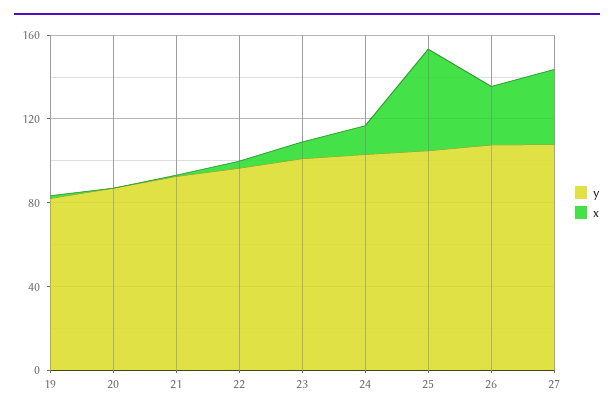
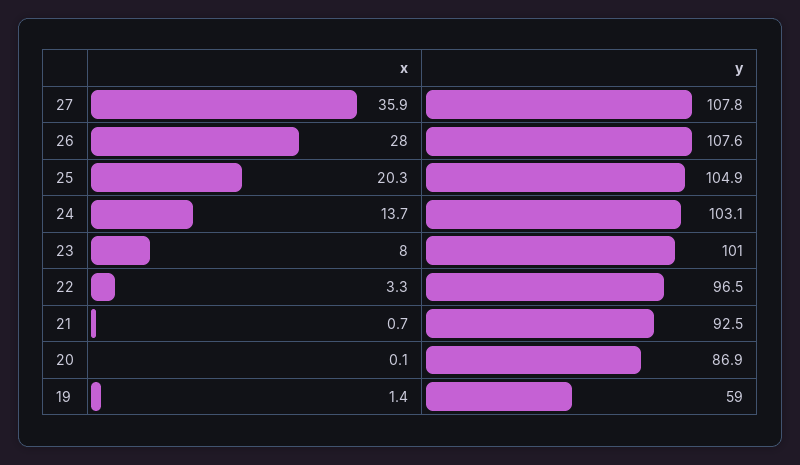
  {
    "y": {
-     "19": 80,
+     "19": 59,
      "20": 86.9,
      "21": 92.5,
      "22": 96.5,
      "23": 101,
      "24": 103.1,
      "25": 104.9,
      "26": 107.6,
      "27": 107.8
    },
    "x": {
      "19": 1.4,
      "20": 0.1,
      "21": 0.7,
      "22": 3.3,
      "23": 8,
      "24": 13.7,
-     "25": 50,
+     "25": 20.3,
      "26": 28,
      "27": 35.9
    }
  }

